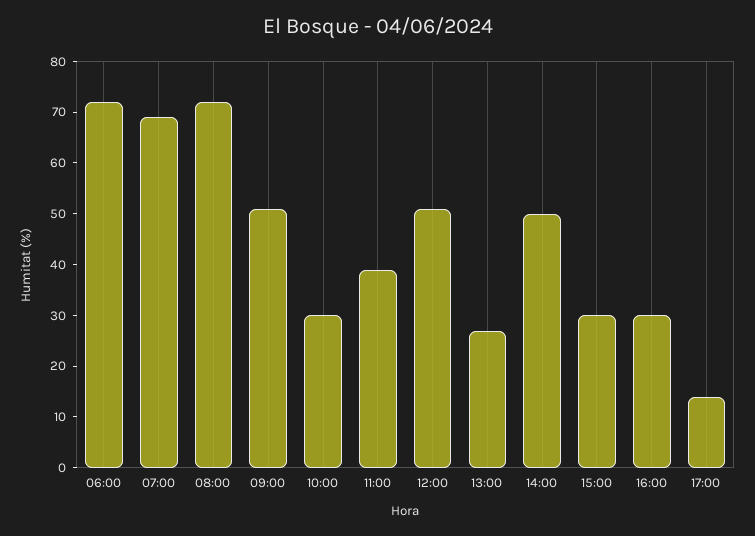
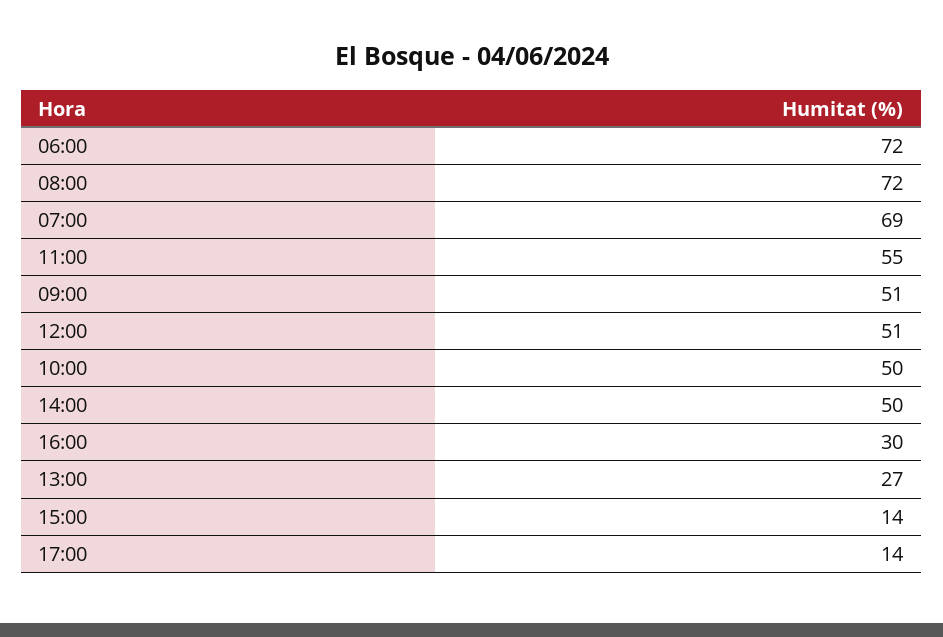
  {
    "06:00": 72,
    "07:00": 69,
    "08:00": 72,
    "09:00": 51,
-   "10:00": 30,
+   "10:00": 50,
-   "11:00": 40,
+   "11:00": 55,
    "12:00": 51,
    "13:00": 27,
    "14:00": 50,
-   "15:00": 30,
+   "15:00": 14,
    "16:00": 30,
    "17:00": 14
  }

